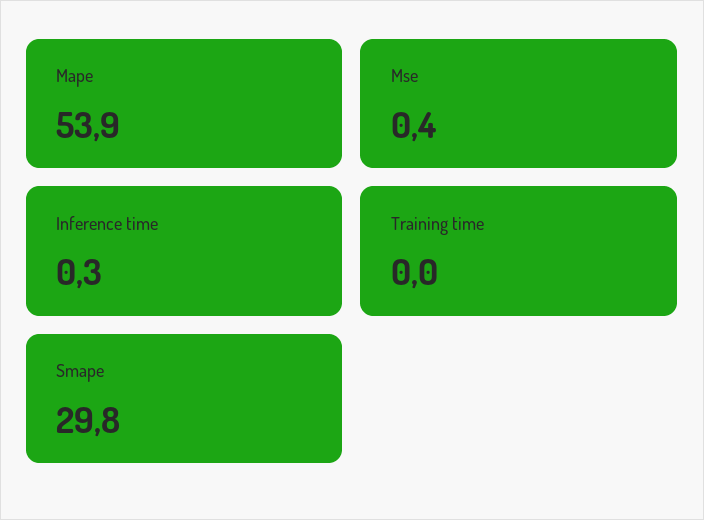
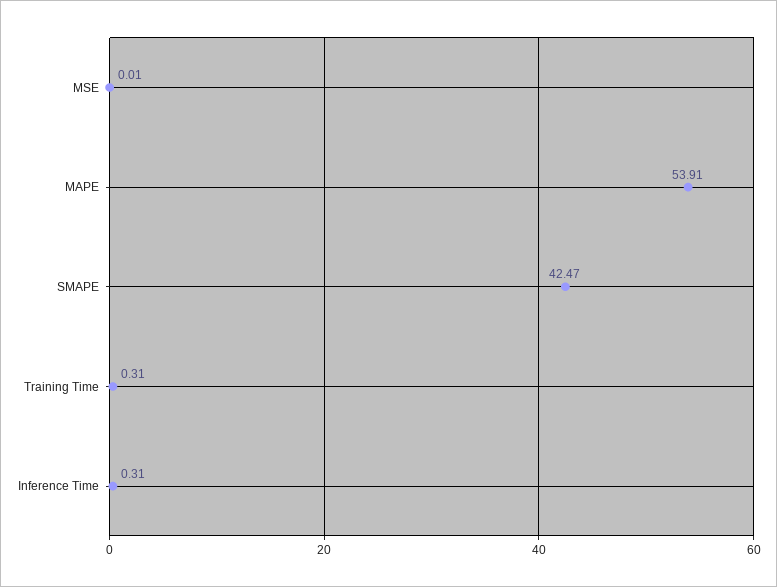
  {
    "Mape": 53.91,
-   "Mse": 0.4,
+   "Mse": 0.01,
    "Inference time": 0.31,
-   "Training time": 0,
+   "Training time": 0.31,
-   "Smape": 29.8
+   "Smape": 42.47
  }

